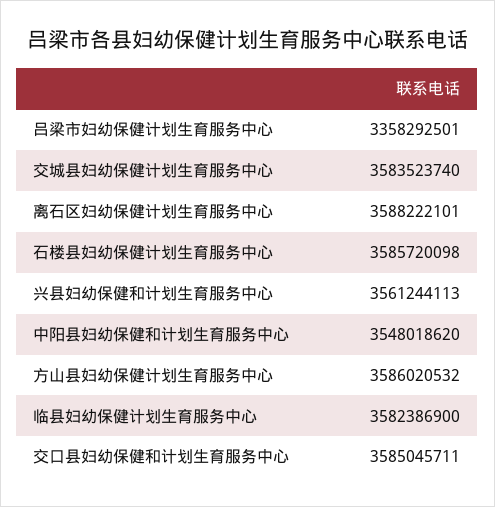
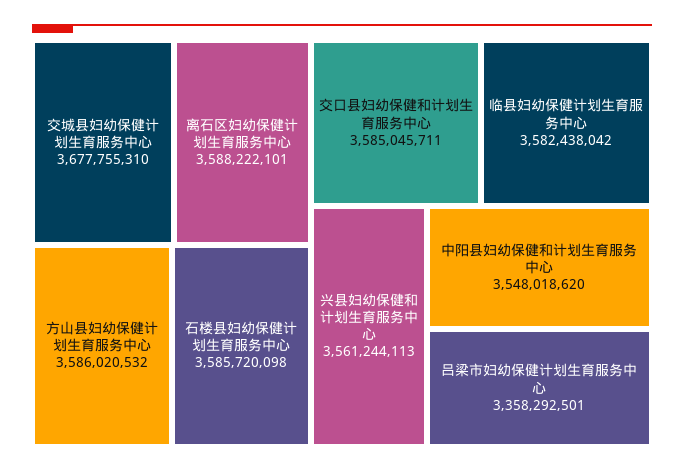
  {
    "吕梁市妇幼保健计划生育服务中心": 3358292501,
-   "交城县妇幼保健计划生育服务中心": 3583523740,
+   "交城县妇幼保健计划生育服务中心": 3677755310,
    "离石区妇幼保健计划生育服务中心": 3588222101,
    "石楼县妇幼保健计划生育服务中心": 3585720098,
    "兴县妇幼保健和计划生育服务中心": 3561244113,
    "中阳县妇幼保健和计划生育服务中心": 3548018620,
    "方山县妇幼保健计划生育服务中心": 3586020532,
-   "临县妇幼保健计划生育服务中心": 3582386900,
+   "临县妇幼保健计划生育服务中心": 3582438042,
    "交口县妇幼保健和计划生育服务中心": 3585045711
  }

